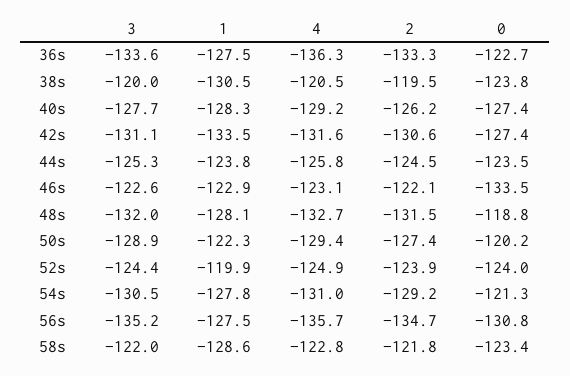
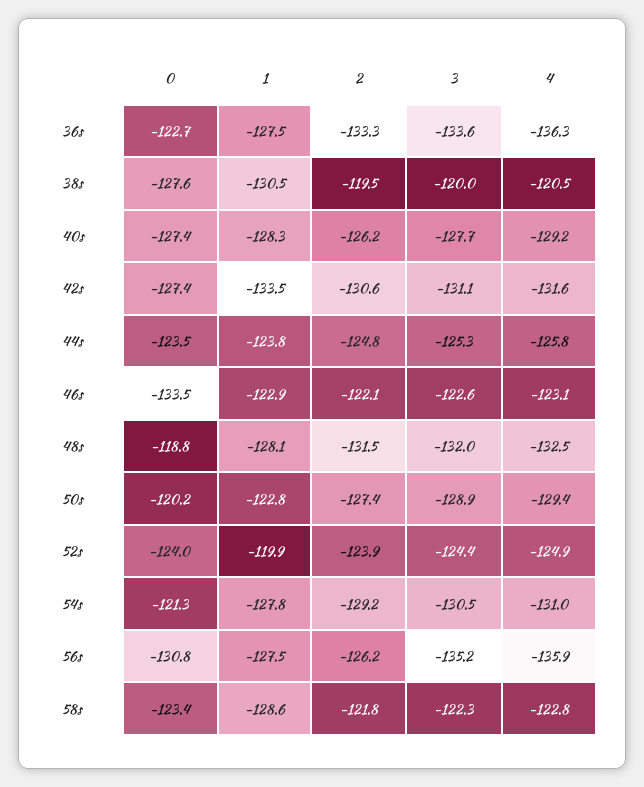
  {
    "3": {
      "36s": -133.6,
      "38s": -120,
      "40s": -127.7,
      "42s": -131.1,
      "44s": -125.3,
      "46s": -122.6,
      "48s": -132,
      "50s": -128.9,
      "52s": -124.4,
      "54s": -130.5,
      "56s": -135.2,
-     "58s": -122
+     "58s": -122.3
    },
    "1": {
      "36s": -127.5,
      "38s": -130.5,
      "40s": -128.3,
      "42s": -133.5,
      "44s": -123.8,
      "46s": -122.9,
      "48s": -128.1,
-     "50s": -122.3,
+     "50s": -122.8,
      "52s": -119.9,
      "54s": -127.8,
      "56s": -127.5,
      "58s": -128.6
    },
    "4": {
      "36s": -136.3,
      "38s": -120.5,
      "40s": -129.2,
      "42s": -131.6,
      "44s": -125.8,
      "46s": -123.1,
-     "48s": -132.7,
+     "48s": -132.5,
      "50s": -129.4,
      "52s": -124.9,
      "54s": -131,
-     "56s": -135.7,
+     "56s": -135.9,
      "58s": -122.8
    },
    "2": {
      "36s": -133.3,
      "38s": -119.5,
      "40s": -126.2,
      "42s": -130.6,
-     "44s": -124.5,
+     "44s": -124.8,
      "46s": -122.1,
      "48s": -131.5,
      "50s": -127.4,
      "52s": -123.9,
      "54s": -129.2,
-     "56s": -134.7,
+     "56s": -126.2,
      "58s": -121.8
    },
    "0": {
      "36s": -122.7,
-     "38s": -123.8,
+     "38s": -127.6,
      "40s": -127.4,
      "42s": -127.4,
      "44s": -123.5,
      "46s": -133.5,
      "48s": -118.8,
      "50s": -120.2,
      "52s": -124,
      "54s": -121.3,
      "56s": -130.8,
      "58s": -123.4
    }
  }

